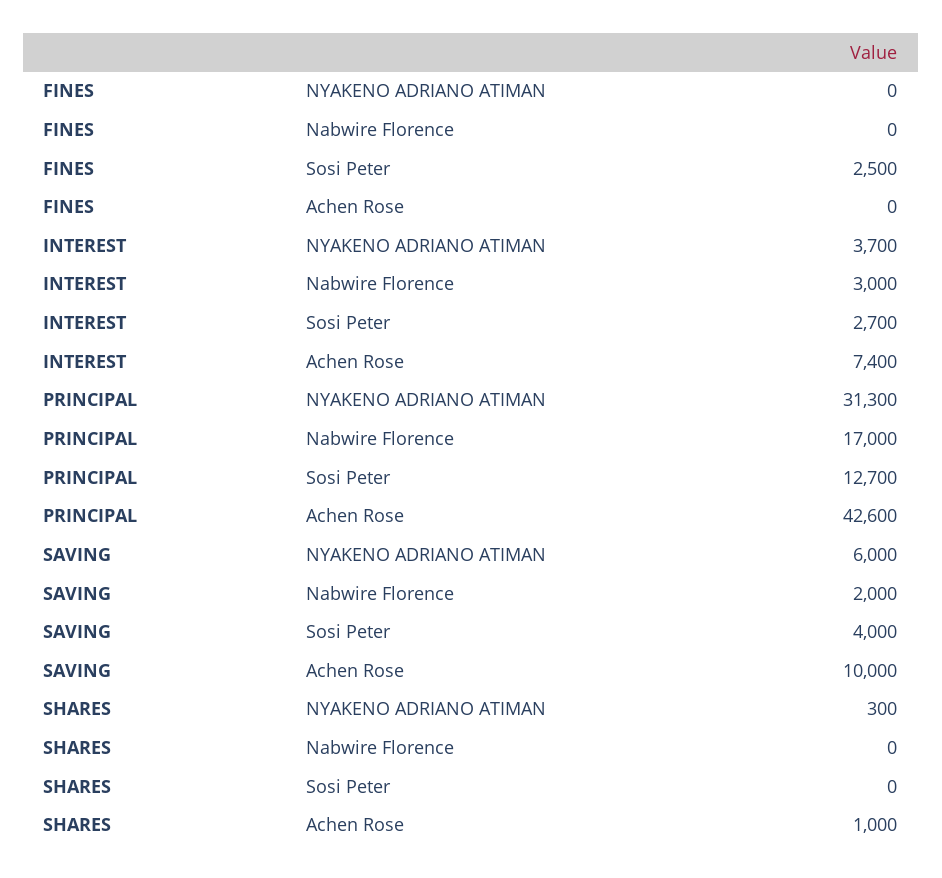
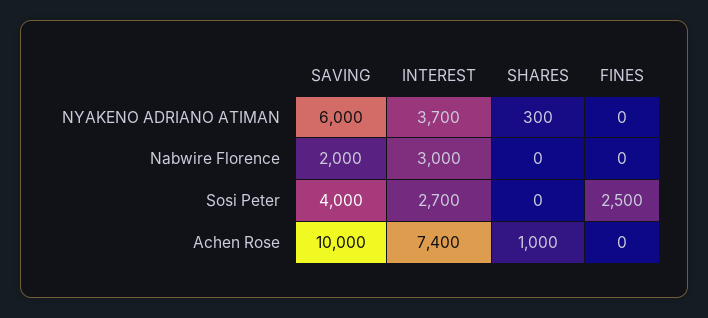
  {
    "FINES": {
      "NYAKENO ADRIANO ATIMAN": 0,
      "Nabwire Florence": 0,
      "Sosi Peter": 2500,
      "Achen Rose": 0
    },
    "INTEREST": {
      "NYAKENO ADRIANO ATIMAN": 3700,
      "Nabwire Florence": 3000,
      "Sosi Peter": 2700,
      "Achen Rose": 7400
    },
-   "PRINCIPAL": {
-     "NYAKENO ADRIANO ATIMAN": 31300,
-     "Nabwire Florence": 17000,
-     "Sosi Peter": 12700,
-     "Achen Rose": 42600
-   },
    "SAVING": {
      "NYAKENO ADRIANO ATIMAN": 6000,
      "Nabwire Florence": 2000,
      "Sosi Peter": 4000,
      "Achen Rose": 10000
    },
    "SHARES": {
      "NYAKENO ADRIANO ATIMAN": 300,
      "Nabwire Florence": 0,
      "Sosi Peter": 0,
      "Achen Rose": 1000
    }
  }

